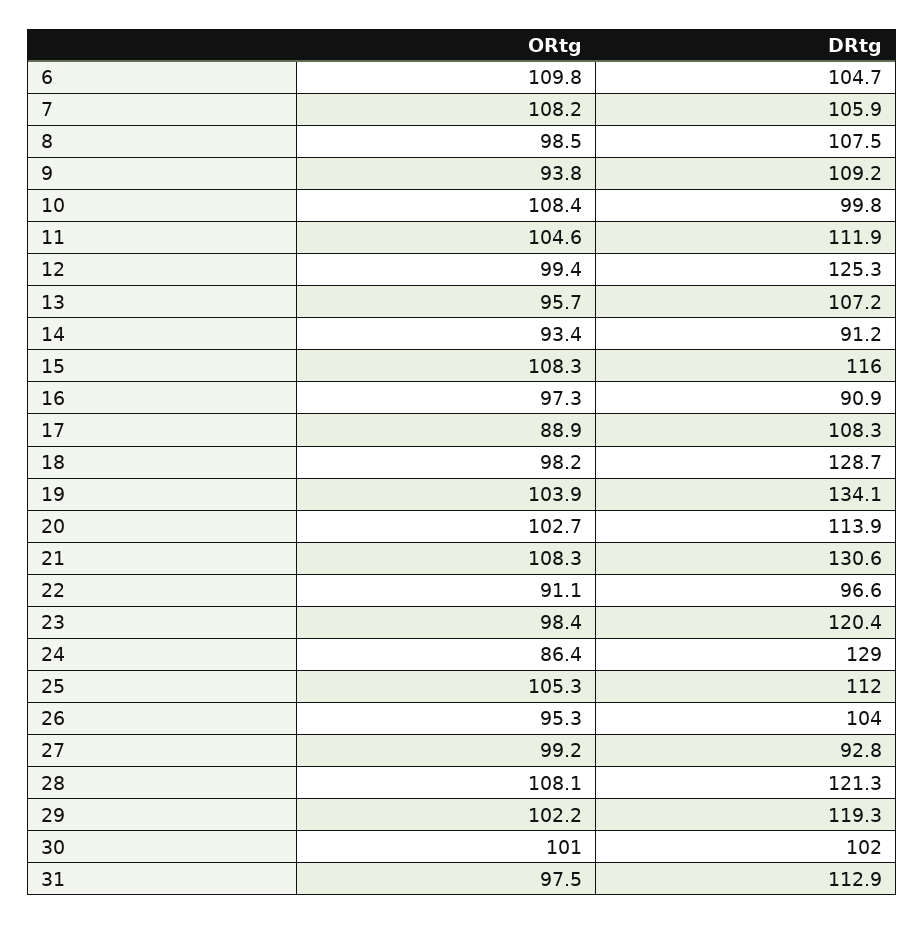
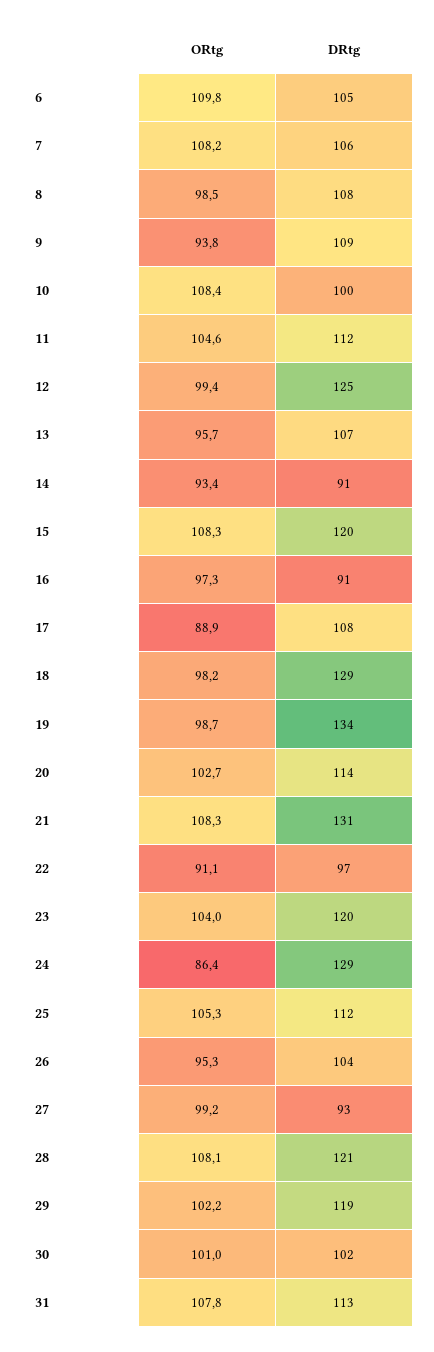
  {
    "ORtg": {
      "6": 109.8,
      "7": 108.2,
      "8": 98.5,
      "9": 93.8,
      "10": 108.4,
      "11": 104.6,
      "12": 99.4,
      "13": 95.7,
      "14": 93.4,
      "15": 108.3,
      "16": 97.3,
      "17": 88.9,
      "18": 98.2,
-     "19": 103.9,
+     "19": 98.7,
      "20": 102.7,
      "21": 108.3,
      "22": 91.1,
-     "23": 98.4,
+     "23": 104,
      "24": 86.4,
      "25": 105.3,
      "26": 95.3,
      "27": 99.2,
      "28": 108.1,
      "29": 102.2,
      "30": 101,
-     "31": 97.5
+     "31": 107.8
    },
    "DRtg": {
      "6": 104.7,
      "7": 105.9,
      "8": 107.5,
      "9": 109.2,
      "10": 99.8,
      "11": 111.9,
      "12": 125.3,
      "13": 107.2,
      "14": 91.2,
-     "15": 116,
+     "15": 120,
      "16": 90.9,
      "17": 108.3,
      "18": 128.7,
      "19": 134.1,
      "20": 113.9,
      "21": 130.6,
      "22": 96.6,
      "23": 120.4,
      "24": 129,
      "25": 112,
      "26": 104,
      "27": 92.8,
      "28": 121.3,
      "29": 119.3,
      "30": 102,
      "31": 112.9
    }
  }

